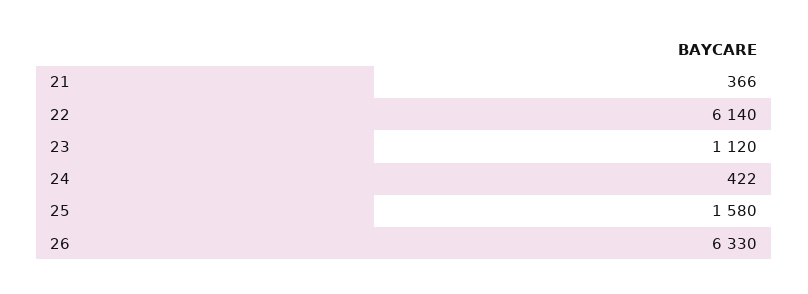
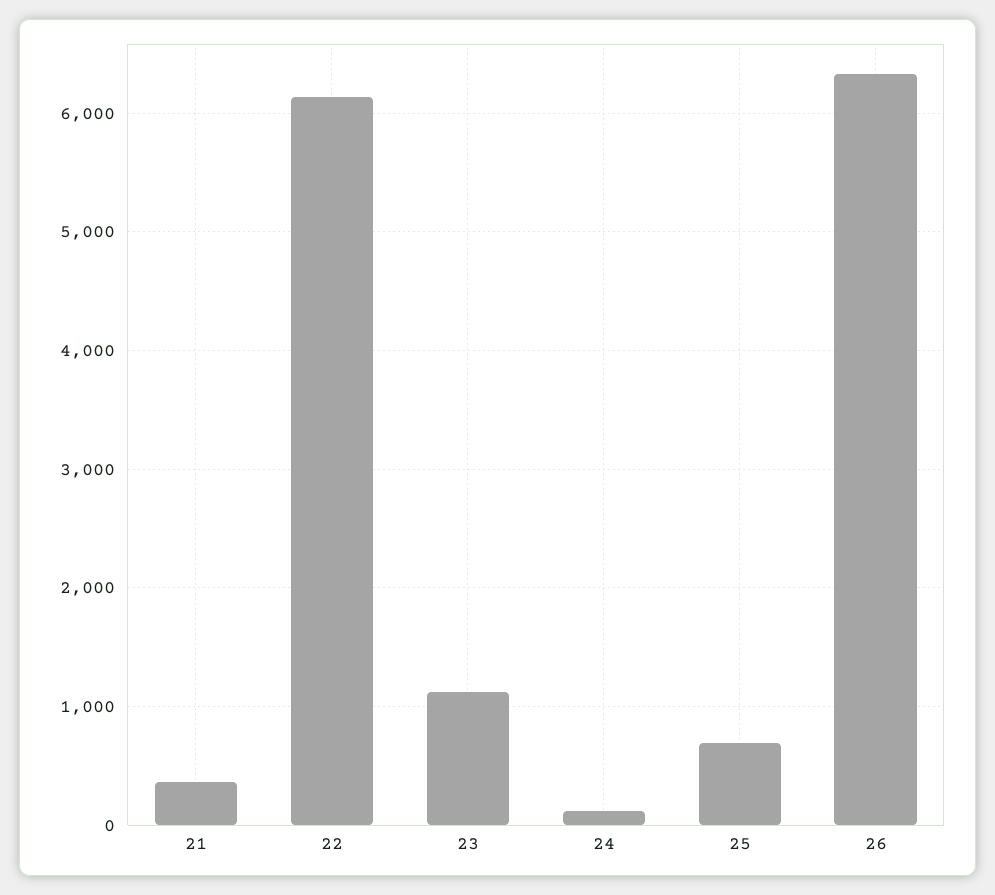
  {
    "21": 366,
    "22": 6140,
    "23": 1120,
-   "24": 422,
+   "24": 100,
-   "25": 1580,
+   "25": 700,
    "26": 6330
  }

